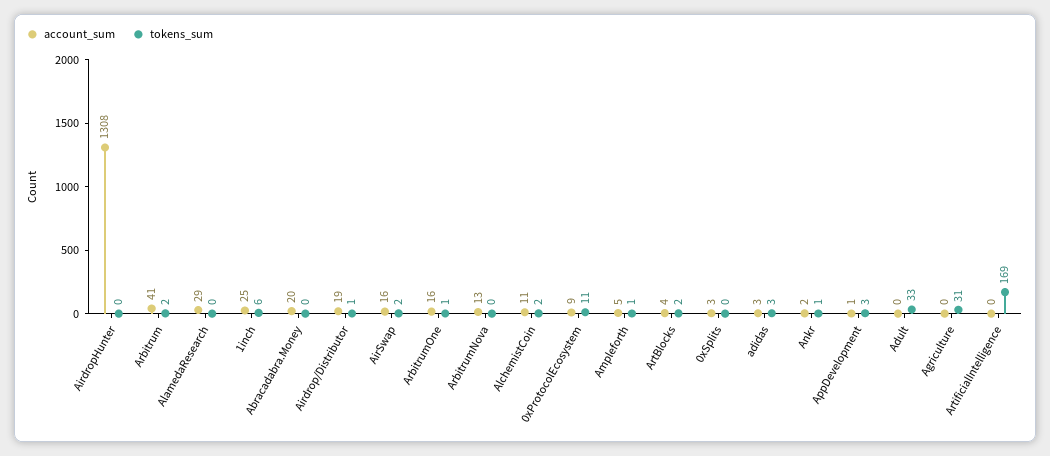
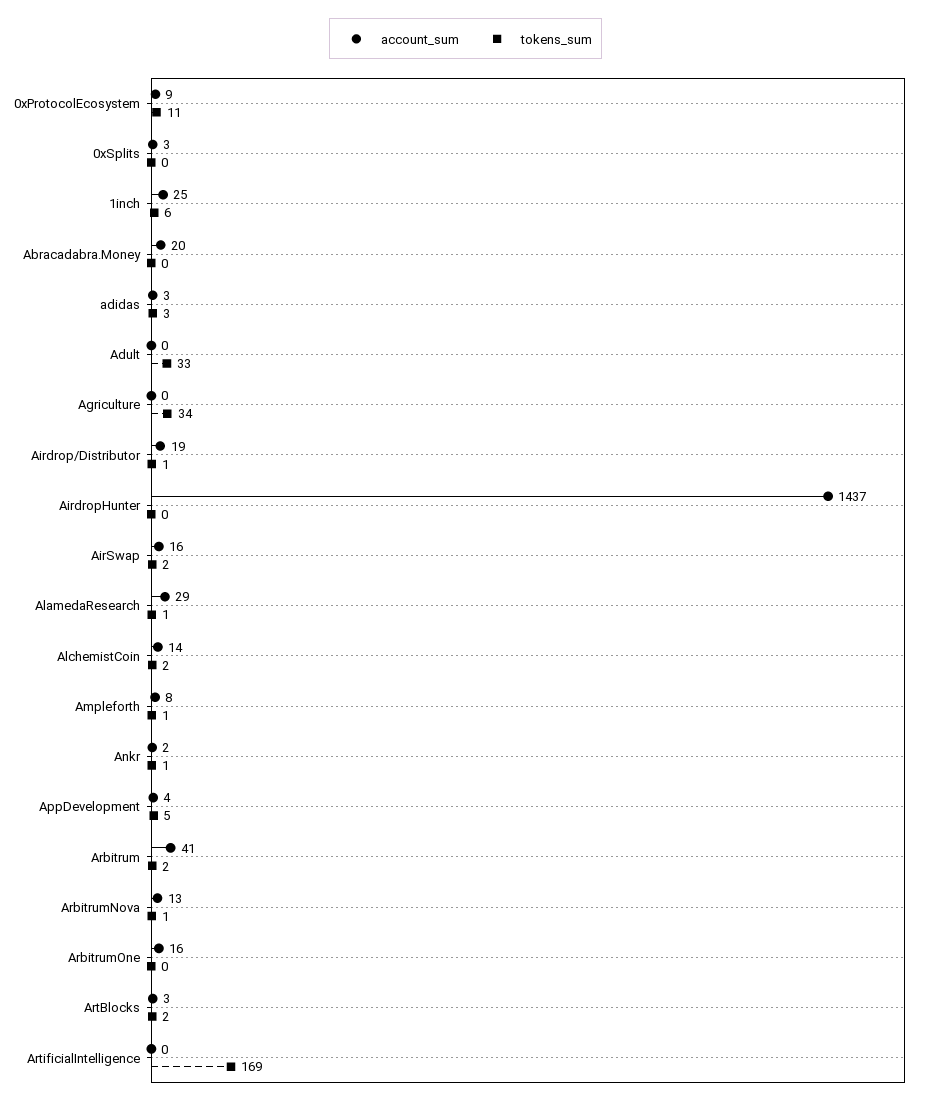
  {
    "account_sum": {
-     "AirdropHunter": 1308,
+     "AirdropHunter": 1437,
      "Arbitrum": 41,
      "AlamedaResearch": 29,
      "1inch": 25,
      "Abracadabra.Money": 20,
      "Airdrop/Distributor": 19,
      "AirSwap": 16,
      "ArbitrumOne": 16,
      "ArbitrumNova": 13,
-     "AlchemistCoin": 11,
+     "AlchemistCoin": 14,
      "0xProtocolEcosystem": 9,
-     "Ampleforth": 5,
+     "Ampleforth": 8,
-     "ArtBlocks": 4,
+     "ArtBlocks": 3,
      "0xSplits": 3,
      "adidas": 3,
      "Ankr": 2,
-     "AppDevelopment": 1,
+     "AppDevelopment": 4,
      "Adult": 0,
      "Agriculture": 0,
      "ArtificialIntelligence": 0
    },
    "tokens_sum": {
      "AirdropHunter": 0,
      "Arbitrum": 2,
-     "AlamedaResearch": 0,
+     "AlamedaResearch": 1,
      "1inch": 6,
      "Abracadabra.Money": 0,
      "Airdrop/Distributor": 1,
      "AirSwap": 2,
-     "ArbitrumOne": 1,
+     "ArbitrumOne": 0,
-     "ArbitrumNova": 0,
+     "ArbitrumNova": 1,
      "AlchemistCoin": 2,
      "0xProtocolEcosystem": 11,
      "Ampleforth": 1,
      "ArtBlocks": 2,
      "0xSplits": 0,
      "adidas": 3,
      "Ankr": 1,
-     "AppDevelopment": 3,
+     "AppDevelopment": 5,
      "Adult": 33,
-     "Agriculture": 31,
+     "Agriculture": 34,
      "ArtificialIntelligence": 169
    }
  }

